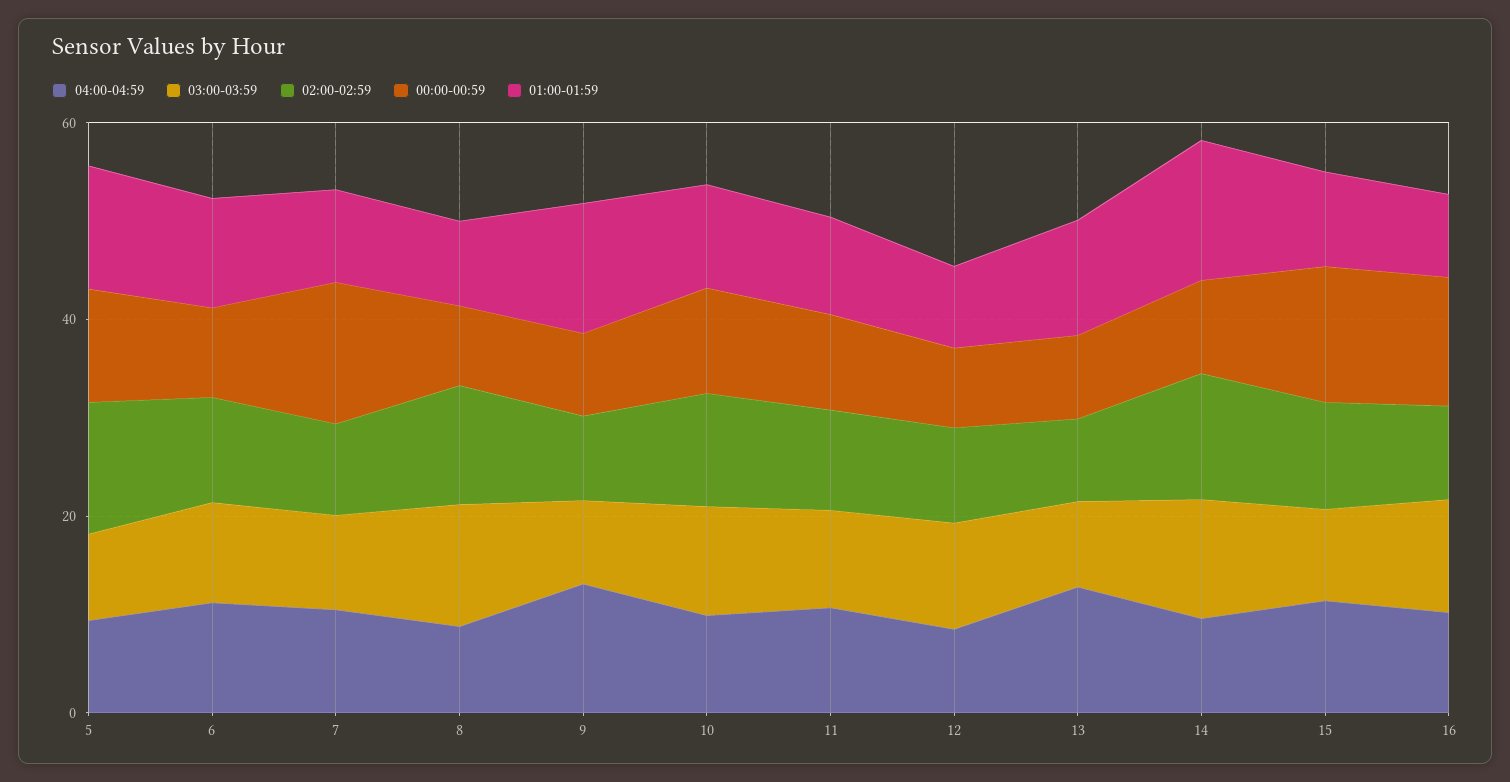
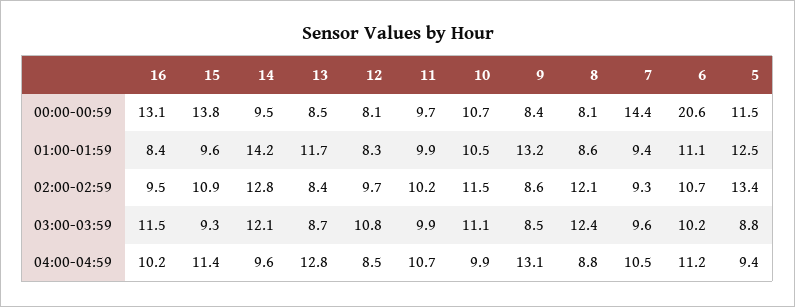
  {
    "04:00-04:59": {
      "5": 9.4,
      "6": 11.2,
      "7": 10.5,
      "8": 8.8,
      "9": 13.1,
      "10": 9.9,
      "11": 10.7,
      "12": 8.5,
      "13": 12.8,
      "14": 9.6,
      "15": 11.4,
      "16": 10.2
    },
    "03:00-03:59": {
      "5": 8.8,
      "6": 10.2,
      "7": 9.6,
      "8": 12.4,
      "9": 8.5,
      "10": 11.1,
      "11": 9.9,
      "12": 10.8,
      "13": 8.7,
      "14": 12.1,
      "15": 9.3,
      "16": 11.5
    },
    "02:00-02:59": {
      "5": 13.4,
      "6": 10.7,
      "7": 9.3,
      "8": 12.1,
      "9": 8.6,
      "10": 11.5,
      "11": 10.2,
      "12": 9.7,
      "13": 8.4,
      "14": 12.8,
      "15": 10.9,
      "16": 9.5
    },
    "00:00-00:59": {
      "5": 11.5,
-     "6": 10,
+     "6": 20.6,
      "7": 14.4,
      "8": 8.1,
      "9": 8.4,
      "10": 10.7,
      "11": 9.7,
      "12": 8.1,
      "13": 8.5,
      "14": 9.5,
      "15": 13.8,
      "16": 13.1
    },
    "01:00-01:59": {
      "5": 12.5,
      "6": 11.1,
      "7": 9.4,
      "8": 8.6,
      "9": 13.2,
      "10": 10.5,
      "11": 9.9,
      "12": 8.3,
      "13": 11.7,
      "14": 14.2,
      "15": 9.6,
      "16": 8.4
    }
  }

